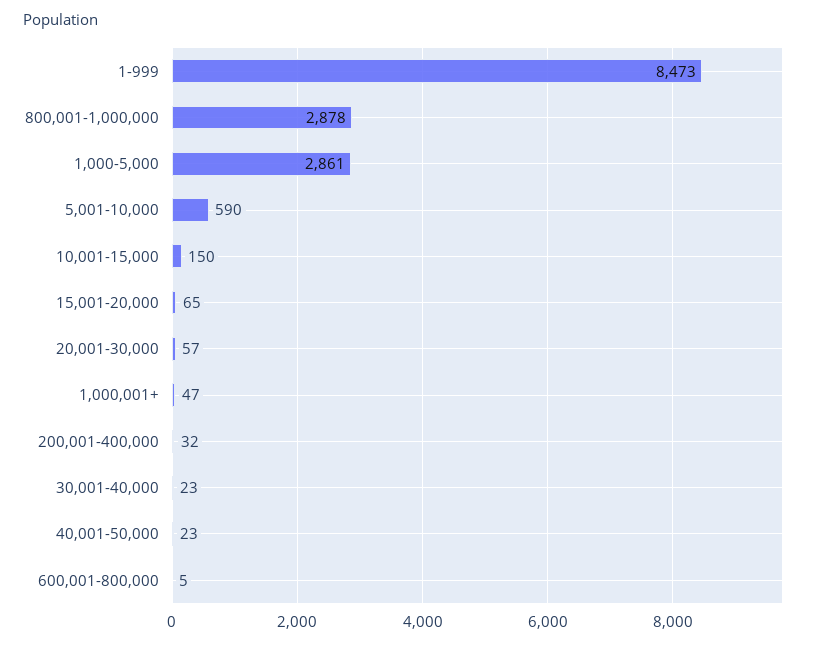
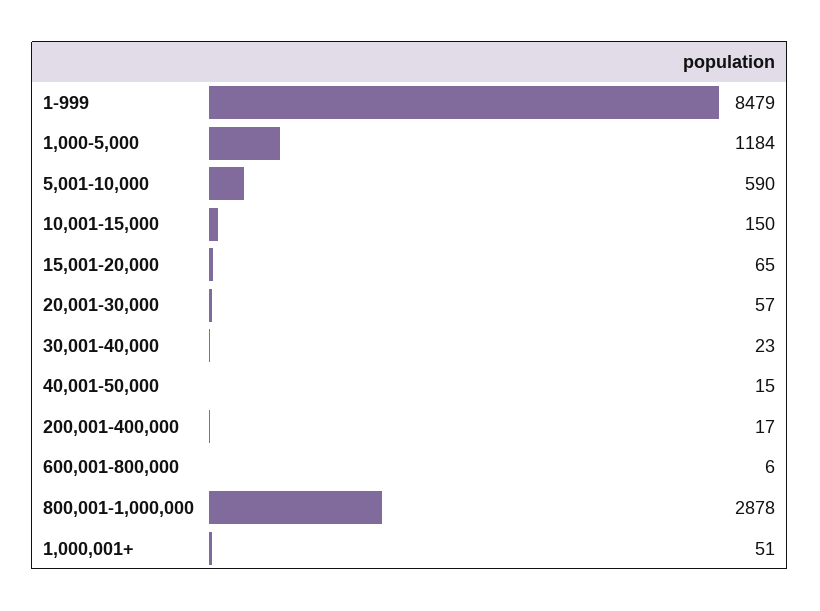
  {
-   "1-999": 8473,
+   "1-999": 8479,
    "800,001-1,000,000": 2878,
-   "1,000-5,000": 2861,
+   "1,000-5,000": 1184,
    "5,001-10,000": 590,
    "10,001-15,000": 150,
    "15,001-20,000": 65,
    "20,001-30,000": 57,
-   "1,000,001+": 47,
+   "1,000,001+": 51,
-   "200,001-400,000": 32,
+   "200,001-400,000": 17,
    "30,001-40,000": 23,
-   "40,001-50,000": 23,
+   "40,001-50,000": 15,
-   "600,001-800,000": 5
+   "600,001-800,000": 6
  }

